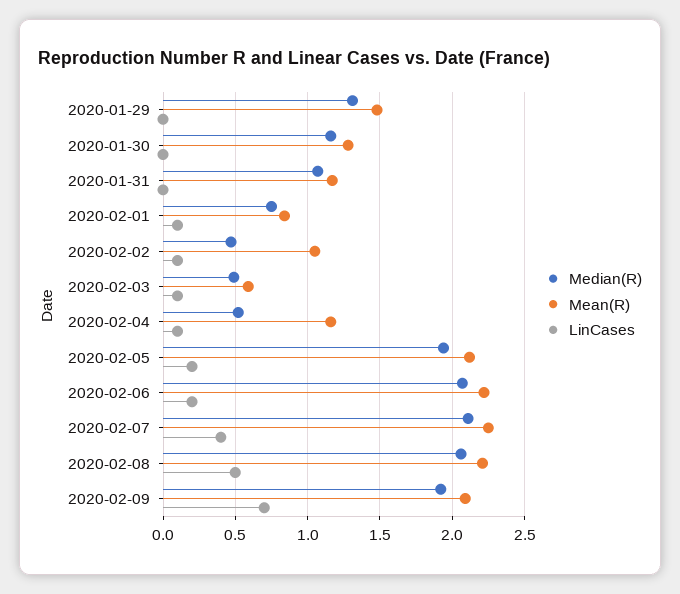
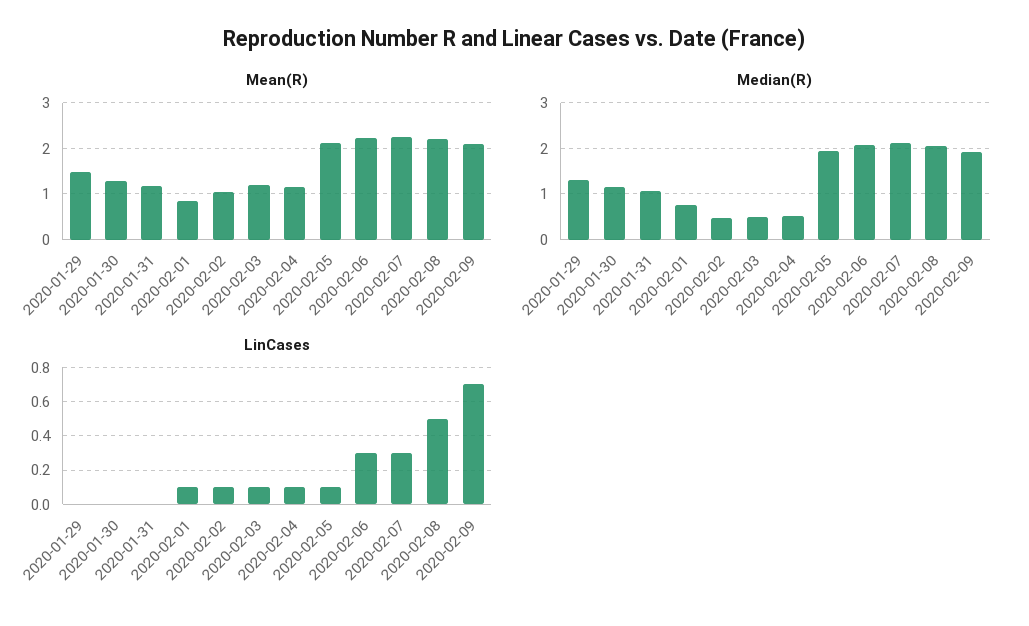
  {
    "Median(R)": {
      "2020-01-29": 1.3,
      "2020-01-30": 1.15,
      "2020-01-31": 1.05,
      "2020-02-01": 0.75,
      "2020-02-02": 0.45,
      "2020-02-03": 0.5,
      "2020-02-04": 0.5,
      "2020-02-05": 1.95,
      "2020-02-06": 2.05,
      "2020-02-07": 2.1,
      "2020-02-08": 2.05,
      "2020-02-09": 1.9
    },
    "Mean(R)": {
      "2020-01-29": 1.5,
      "2020-01-30": 1.3,
      "2020-01-31": 1.15,
      "2020-02-01": 0.85,
      "2020-02-02": 1.05,
-     "2020-02-03": 0.6,
+     "2020-02-03": 1.2,
      "2020-02-04": 1.15,
      "2020-02-05": 2.1,
      "2020-02-06": 2.2,
      "2020-02-07": 2.25,
      "2020-02-08": 2.2,
      "2020-02-09": 2.1
    },
    "LinCases": {
      "2020-01-29": 0,
      "2020-01-30": 0,
      "2020-01-31": 0,
      "2020-02-01": 0.1,
      "2020-02-02": 0.1,
      "2020-02-03": 0.1,
      "2020-02-04": 0.1,
-     "2020-02-05": 0.2,
+     "2020-02-05": 0.1,
-     "2020-02-06": 0.2,
+     "2020-02-06": 0.3,
-     "2020-02-07": 0.4,
+     "2020-02-07": 0.3,
      "2020-02-08": 0.5,
      "2020-02-09": 0.7
    }
  }

